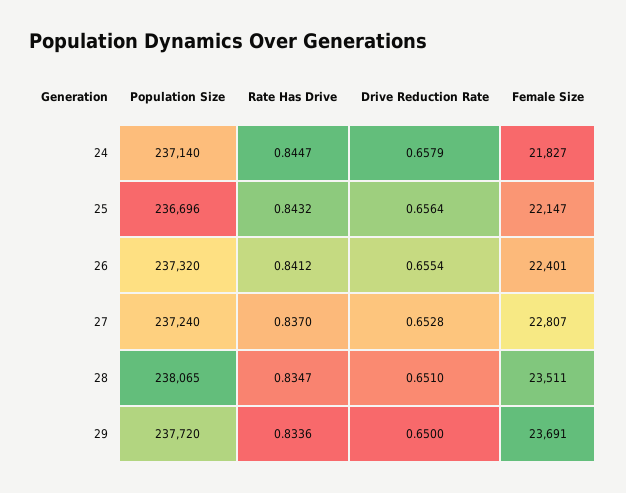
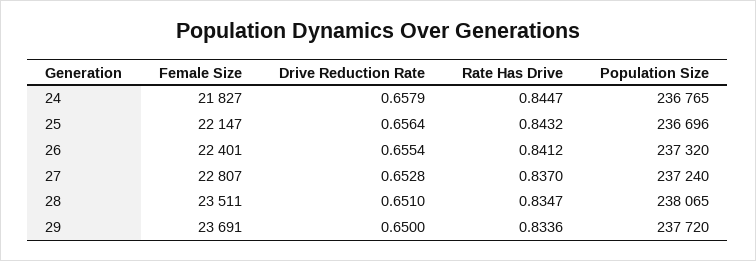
  {
    "Population Size": {
-     "24": 237140,
+     "24": 236765,
      "25": 236696,
      "26": 237320,
      "27": 237240,
      "28": 238065,
      "29": 237720
    },
    "Rate Has Drive": {
      "24": 0.8447,
      "25": 0.8432,
      "26": 0.8412,
      "27": 0.837,
      "28": 0.8347,
      "29": 0.8336
    },
    "Drive Reduction Rate": {
      "24": 0.6579,
      "25": 0.6564,
      "26": 0.6554,
      "27": 0.6528,
      "28": 0.651,
      "29": 0.65
    },
    "Female Size": {
      "24": 21827,
      "25": 22147,
      "26": 22401,
      "27": 22807,
      "28": 23511,
      "29": 23691
    }
  }

